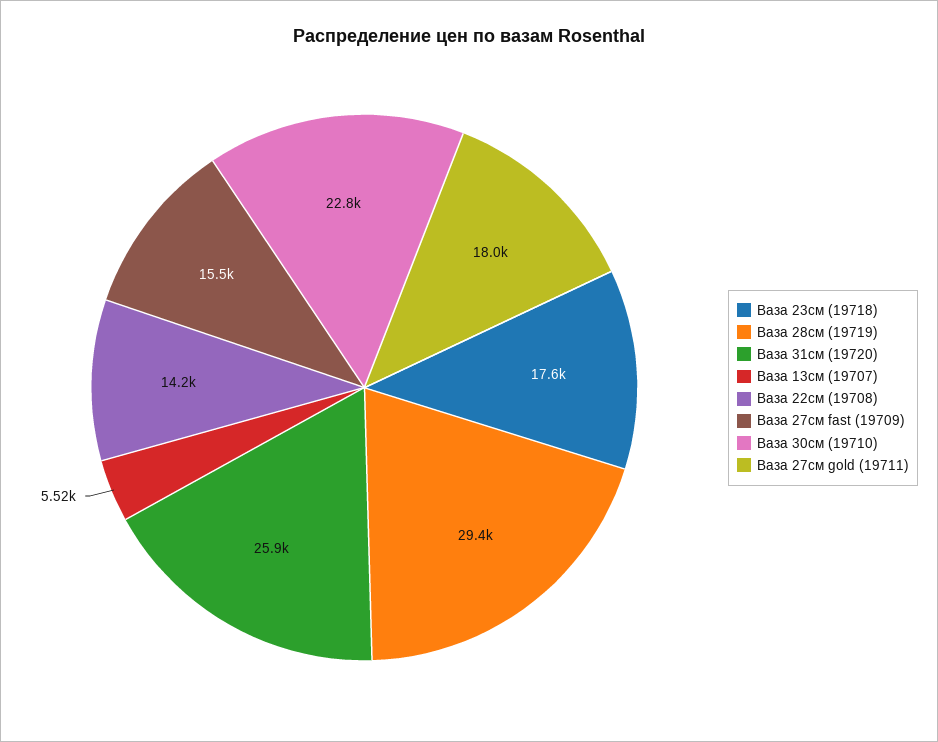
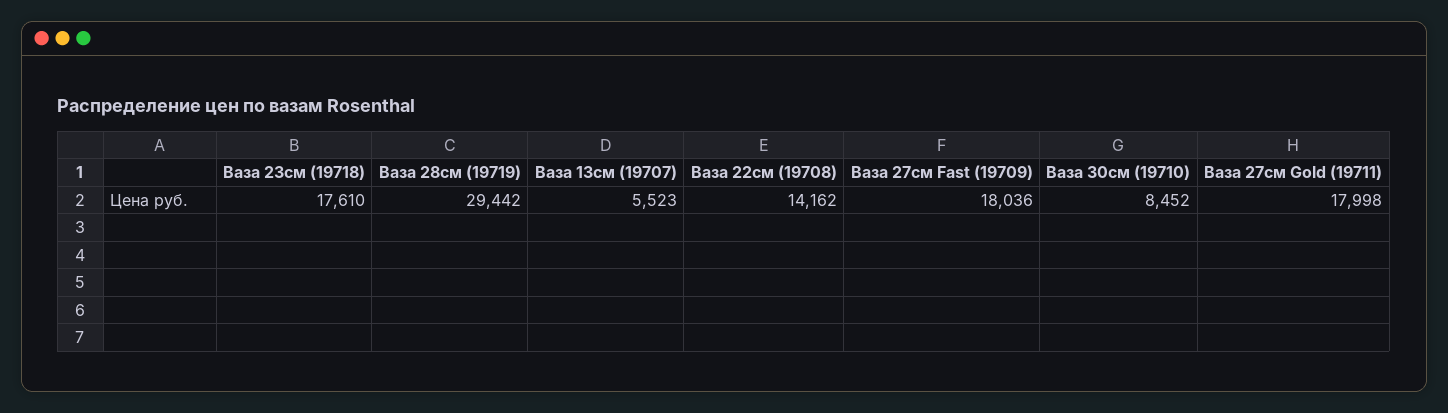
  {
    "Ваза 23см (19718)": 17610,
    "Ваза 28см (19719)": 29442,
-   "Ваза 31см (19720)": 25900,
    "Ваза 13см (19707)": 5523,
    "Ваза 22см (19708)": 14162,
-   "Ваза 27см fast (19709)": 15500,
+   "Ваза 27см fast (19709)": 18036,
-   "Ваза 30см (19710)": 22800,
+   "Ваза 30см (19710)": 8452,
    "Ваза 27см gold (19711)": 17998
  }

